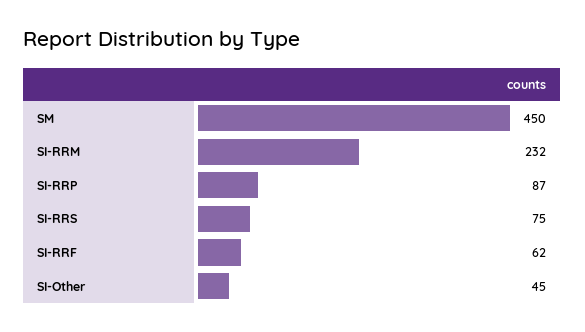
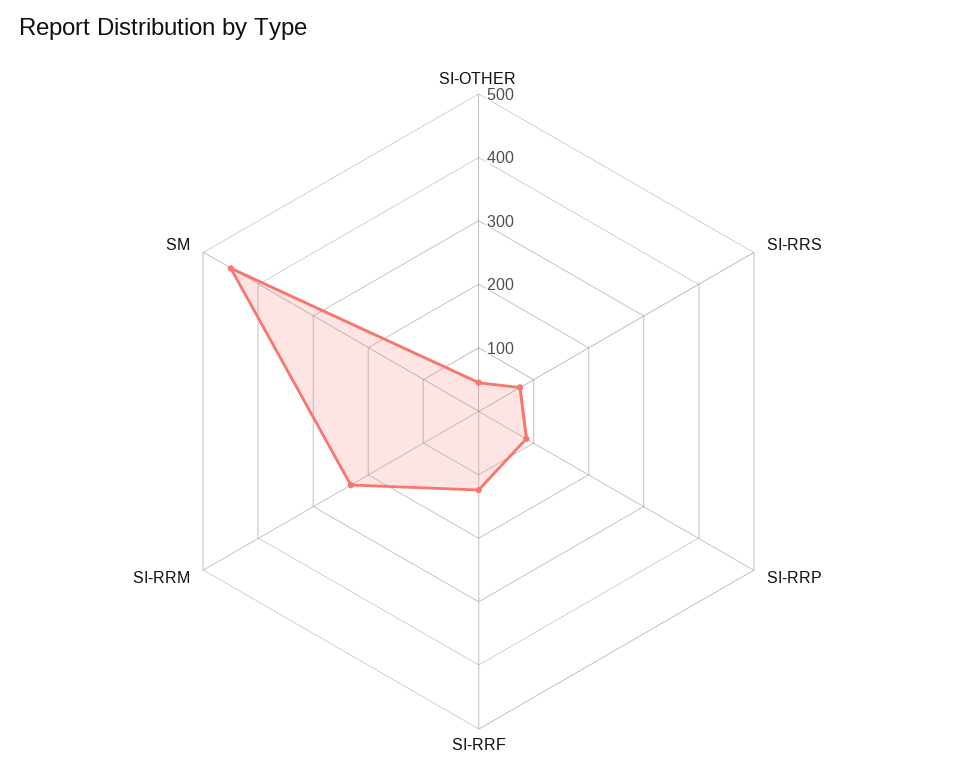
  {
    "SM": 450,
    "SI-RRM": 232,
    "SI-RRP": 87,
    "SI-RRS": 75,
-   "SI-RRF": 62,
+   "SI-RRF": 120,
    "SI-Other": 45
  }

